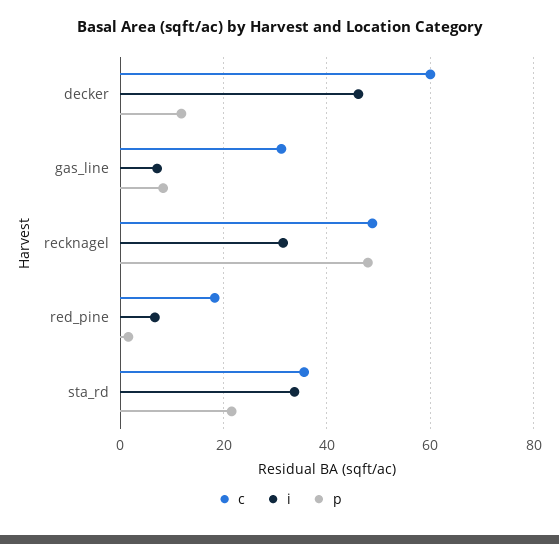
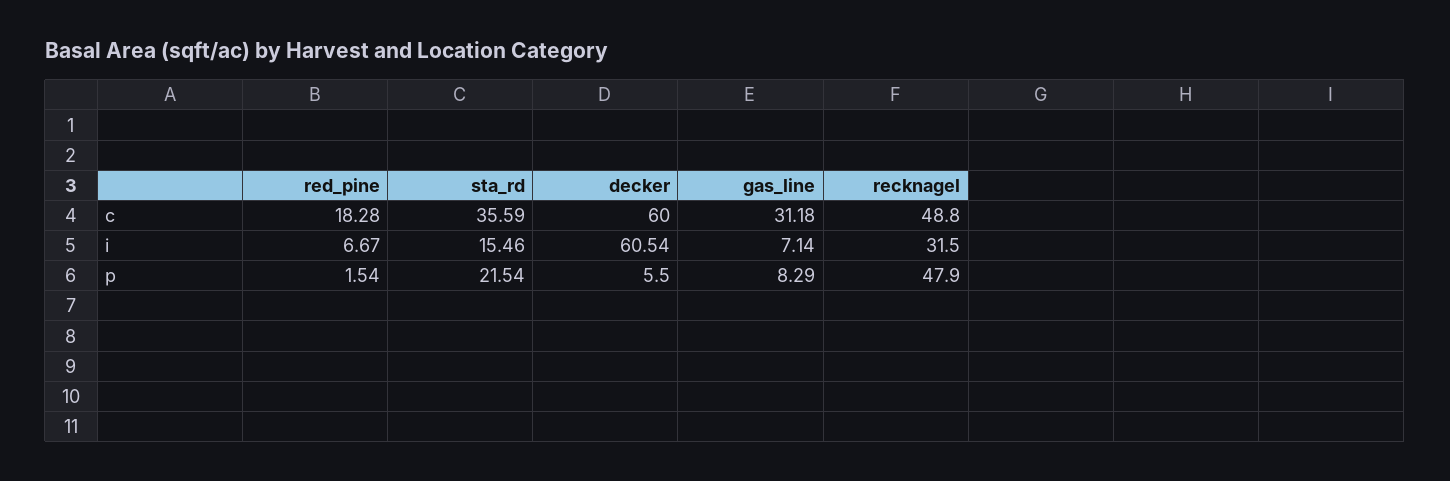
  {
    "c": {
      "decker": 60,
      "gas_line": 31.18,
      "recknagel": 48.8,
      "red_pine": 18.28,
      "sta_rd": 35.59
    },
    "i": {
-     "decker": 46,
+     "decker": 60.54,
      "gas_line": 7.14,
      "recknagel": 31.5,
      "red_pine": 6.67,
-     "sta_rd": 34
+     "sta_rd": 15.46
    },
    "p": {
-     "decker": 12,
+     "decker": 5.5,
      "gas_line": 8.29,
      "recknagel": 47.9,
      "red_pine": 1.54,
      "sta_rd": 21.54
    }
  }

